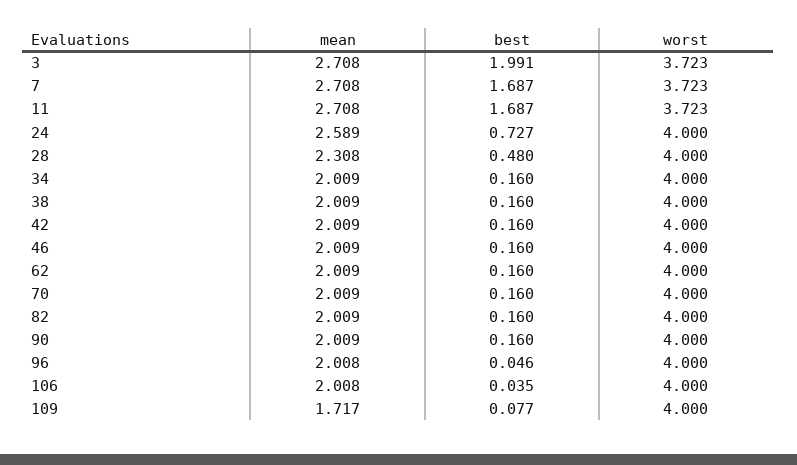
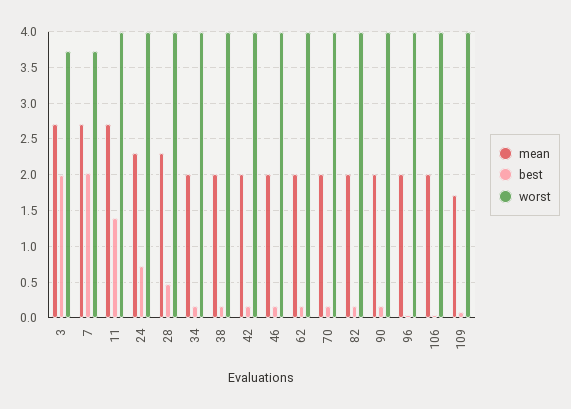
  {
    "mean": {
      "3": 2.708,
      "7": 2.708,
      "11": 2.708,
-     "24": 2.589,
+     "24": 2.3,
      "28": 2.308,
      "34": 2.009,
      "38": 2.009,
      "42": 2.009,
      "46": 2.009,
      "62": 2.009,
      "70": 2.009,
      "82": 2.009,
      "90": 2.009,
      "96": 2.008,
      "106": 2.008,
      "109": 1.717
    },
    "best": {
      "3": 1.991,
-     "7": 1.687,
+     "7": 2,
-     "11": 1.687,
+     "11": 1.4,
      "24": 0.727,
      "28": 0.48,
      "34": 0.16,
      "38": 0.16,
      "42": 0.16,
      "46": 0.16,
      "62": 0.16,
      "70": 0.16,
      "82": 0.16,
      "90": 0.16,
      "96": 0.046,
      "106": 0.035,
      "109": 0.077
    },
    "worst": {
      "3": 3.723,
      "7": 3.723,
-     "11": 3.723,
+     "11": 4,
      "24": 4,
      "28": 4,
      "34": 4,
      "38": 4,
      "42": 4,
      "46": 4,
      "62": 4,
      "70": 4,
      "82": 4,
      "90": 4,
      "96": 4,
      "106": 4,
      "109": 4
    }
  }

